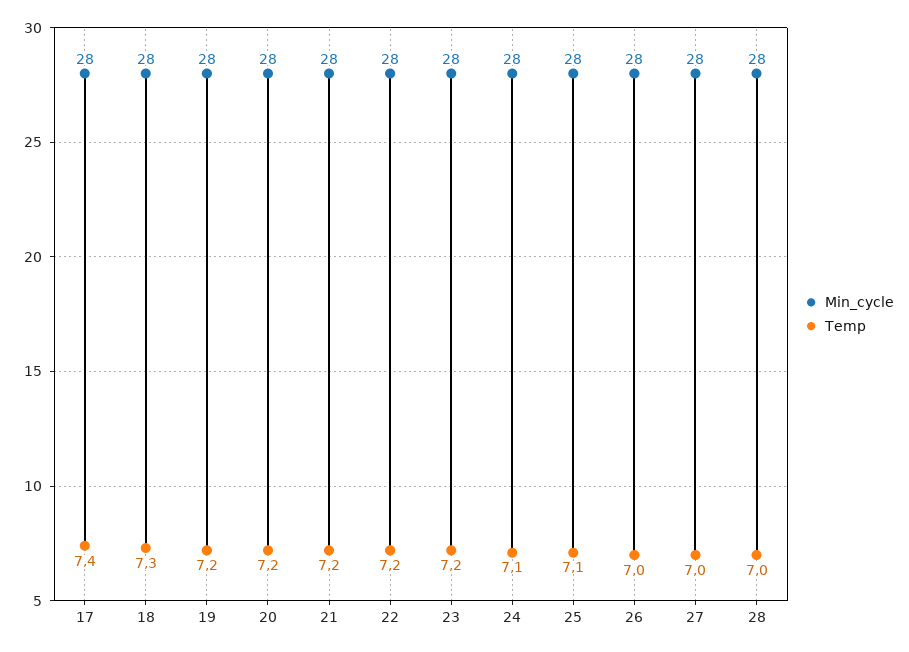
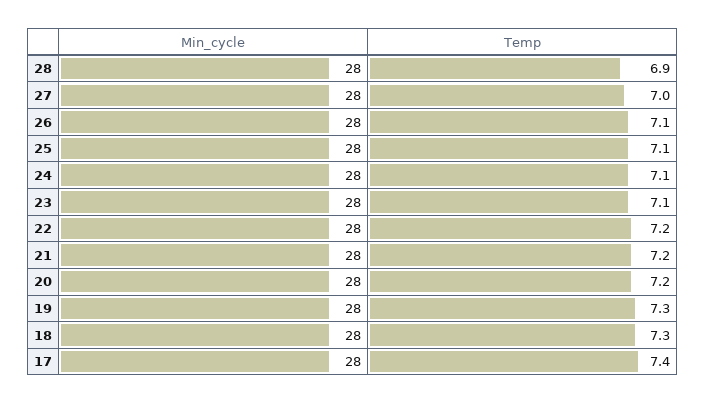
  {
    "Min_cycle": {
      "17": 28,
      "18": 28,
      "19": 28,
      "20": 28,
      "21": 28,
      "22": 28,
      "23": 28,
      "24": 28,
      "25": 28,
      "26": 28,
      "27": 28,
      "28": 28
    },
    "Temp": {
      "17": 7.4,
      "18": 7.3,
-     "19": 7.2,
+     "19": 7.3,
      "20": 7.2,
      "21": 7.2,
      "22": 7.2,
-     "23": 7.2,
+     "23": 7.1,
      "24": 7.1,
      "25": 7.1,
-     "26": 7,
+     "26": 7.1,
      "27": 7,
-     "28": 7
+     "28": 6.9
    }
  }

